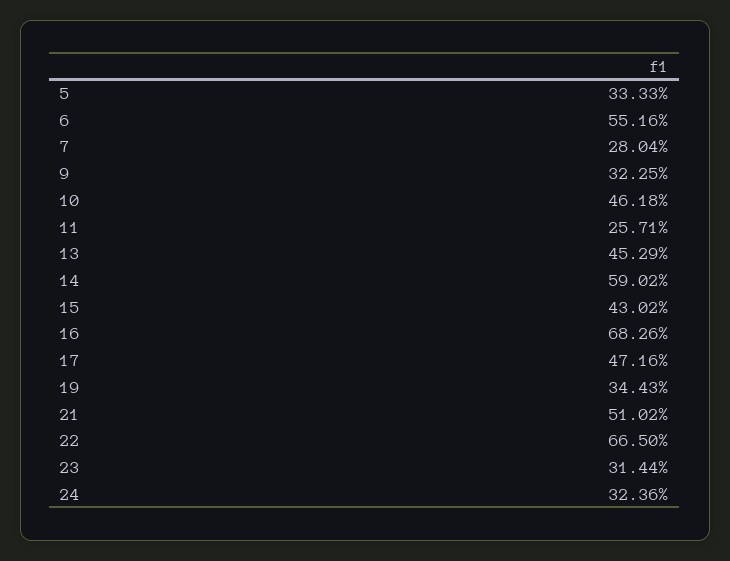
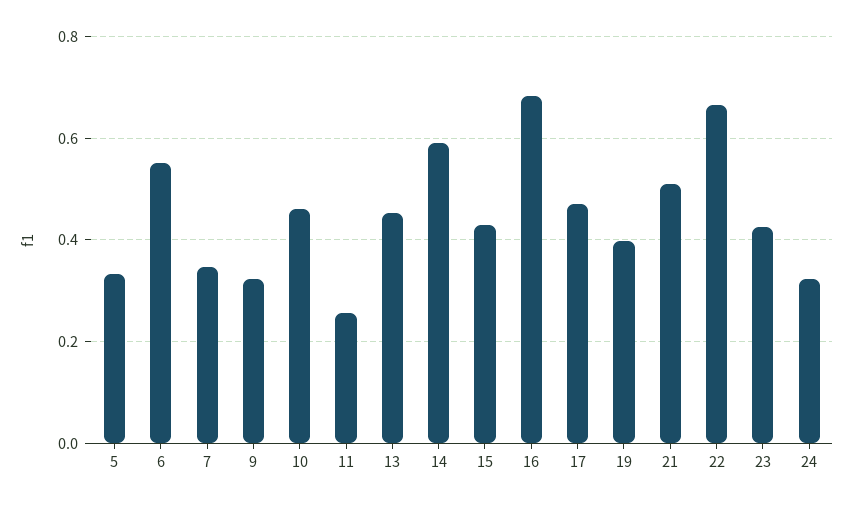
  {
    "5": 0.3333,
    "6": 0.5516,
-   "7": 0.2804,
+   "7": 0.34,
    "9": 0.3225,
    "10": 0.4618,
    "11": 0.2571,
    "13": 0.4529,
    "14": 0.5902,
    "15": 0.4302,
    "16": 0.6826,
    "17": 0.4716,
-   "19": 0.3443,
+   "19": 0.4,
    "21": 0.5102,
    "22": 0.665,
-   "23": 0.3144,
+   "23": 0.42,
    "24": 0.3236
  }

